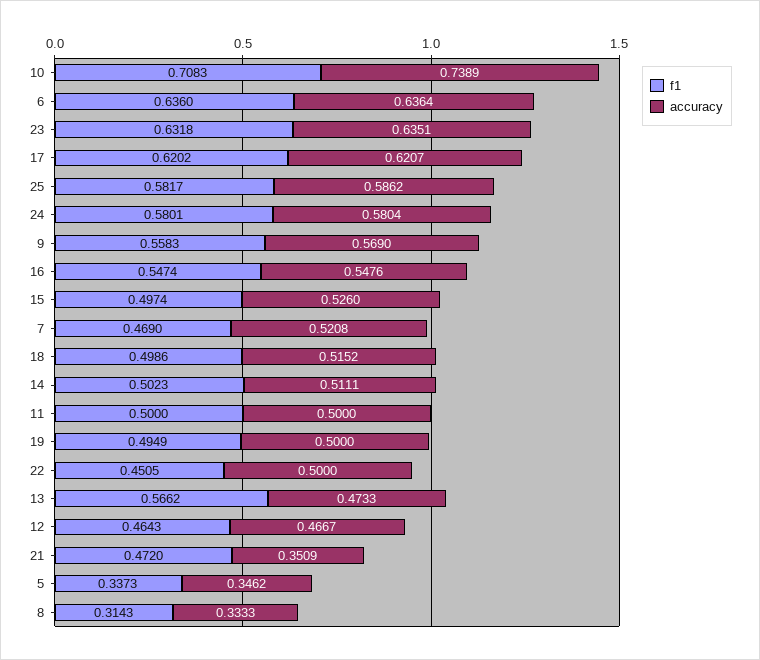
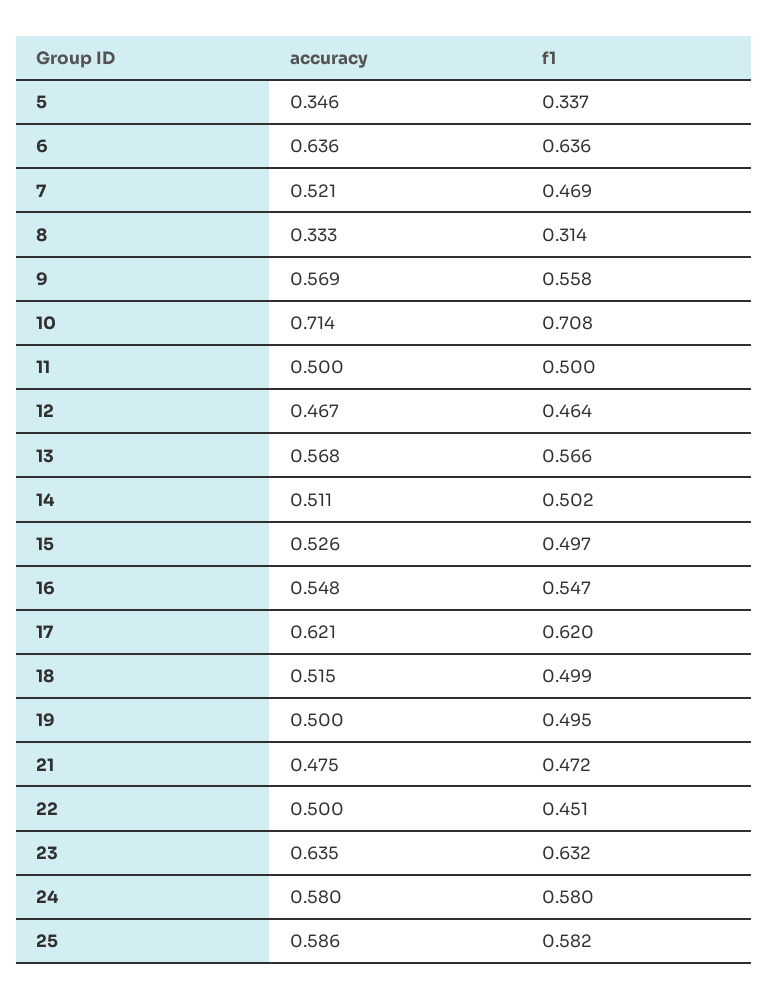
  {
    "f1": {
      "10": 0.7083,
      "6": 0.636,
      "23": 0.6318,
      "17": 0.6202,
      "25": 0.5817,
      "24": 0.5801,
      "9": 0.5583,
      "16": 0.5474,
      "15": 0.4974,
      "7": 0.469,
      "18": 0.4986,
      "14": 0.5023,
      "11": 0.5,
      "19": 0.4949,
      "22": 0.4505,
      "13": 0.5662,
      "12": 0.4643,
      "21": 0.472,
      "5": 0.3373,
      "8": 0.3143
    },
    "accuracy": {
-     "10": 0.7389,
+     "10": 0.714,
      "6": 0.6364,
      "23": 0.6351,
      "17": 0.6207,
      "25": 0.5862,
      "24": 0.5804,
      "9": 0.569,
      "16": 0.5476,
      "15": 0.526,
      "7": 0.5208,
      "18": 0.5152,
      "14": 0.5111,
      "11": 0.5,
      "19": 0.5,
      "22": 0.5,
-     "13": 0.4733,
+     "13": 0.568,
      "12": 0.4667,
-     "21": 0.3509,
+     "21": 0.475,
      "5": 0.3462,
      "8": 0.3333
    }
  }

